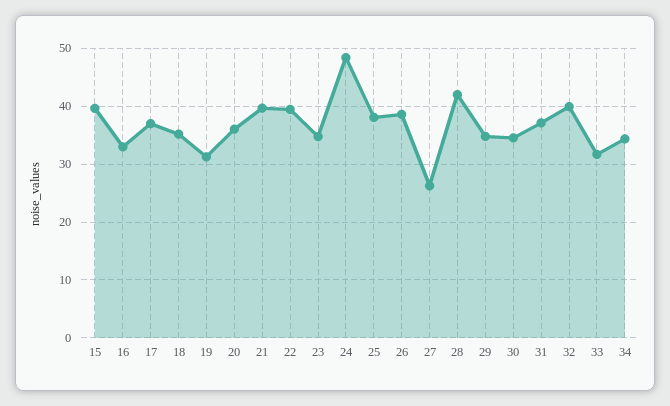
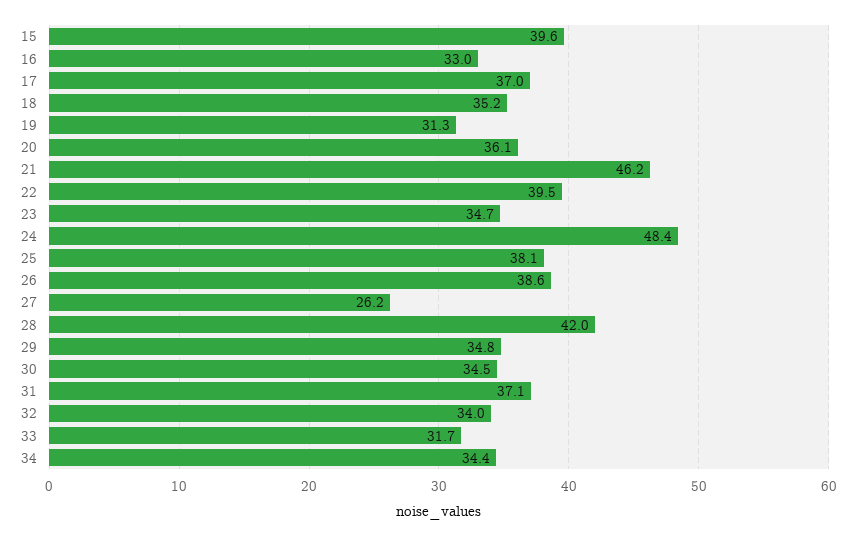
  {
    "15": 39.6,
    "16": 33,
    "17": 37,
    "18": 35.2,
    "19": 31.3,
    "20": 36.1,
-   "21": 40,
+   "21": 46.2,
    "22": 39.5,
    "23": 34.7,
    "24": 48.4,
    "25": 38.1,
    "26": 38.6,
    "27": 26.2,
    "28": 42,
    "29": 34.8,
    "30": 34.5,
    "31": 37.1,
-   "32": 40,
+   "32": 34,
    "33": 31.7,
    "34": 34.4
  }

